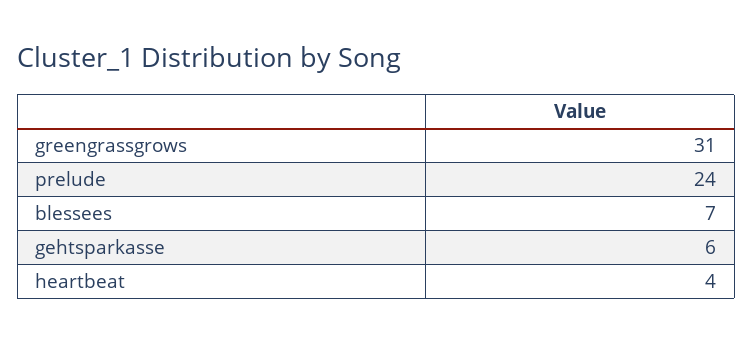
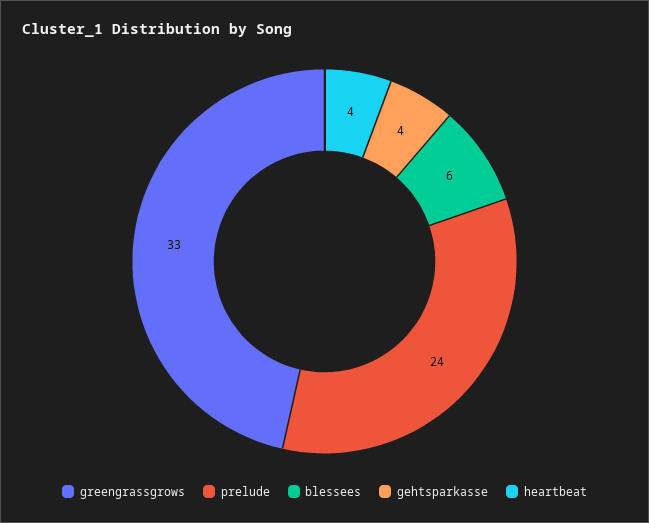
  {
-   "greengrassgrows": 31,
+   "greengrassgrows": 33,
    "prelude": 24,
-   "blessees": 7,
+   "blessees": 6,
-   "gehtsparkasse": 6,
+   "gehtsparkasse": 4,
    "heartbeat": 4
  }

